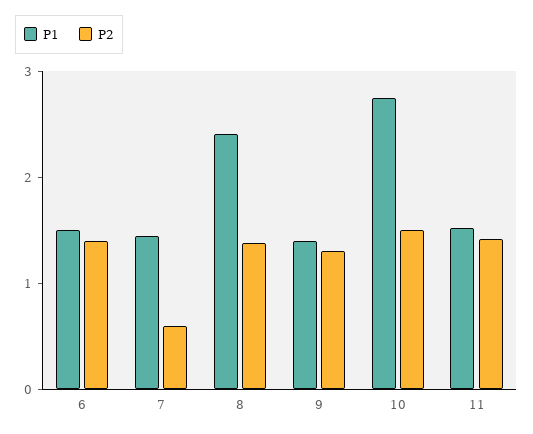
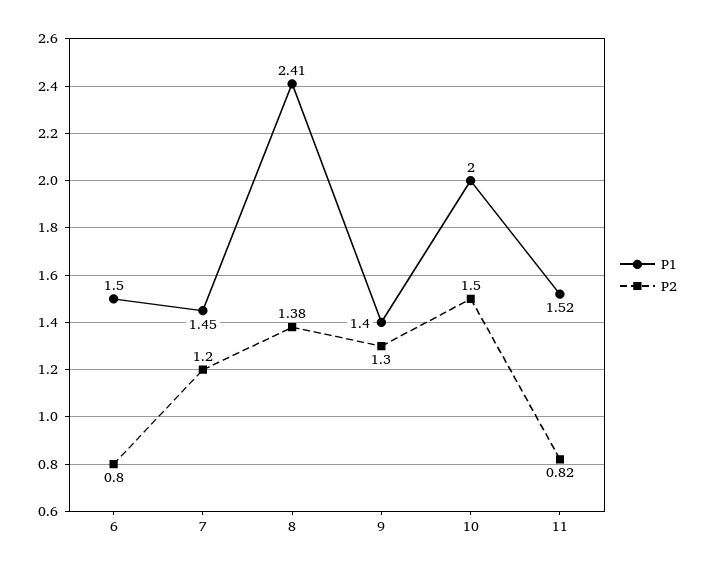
  {
    "P1": {
      "6": 1.5,
      "7": 1.45,
      "8": 2.41,
      "9": 1.4,
-     "10": 2.8,
+     "10": 2,
      "11": 1.52
    },
    "P2": {
-     "6": 1.4,
+     "6": 0.8,
-     "7": 0.6,
+     "7": 1.2,
      "8": 1.38,
      "9": 1.3,
      "10": 1.5,
-     "11": 1.4
+     "11": 0.82
    }
  }

